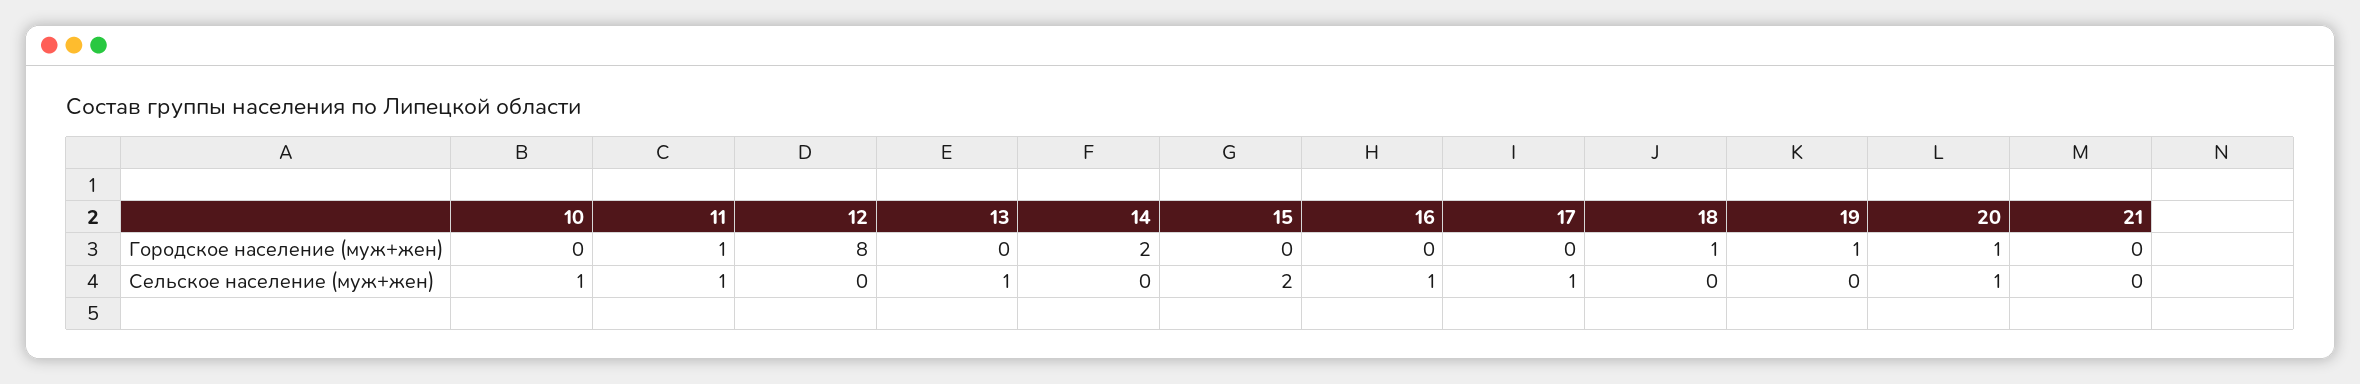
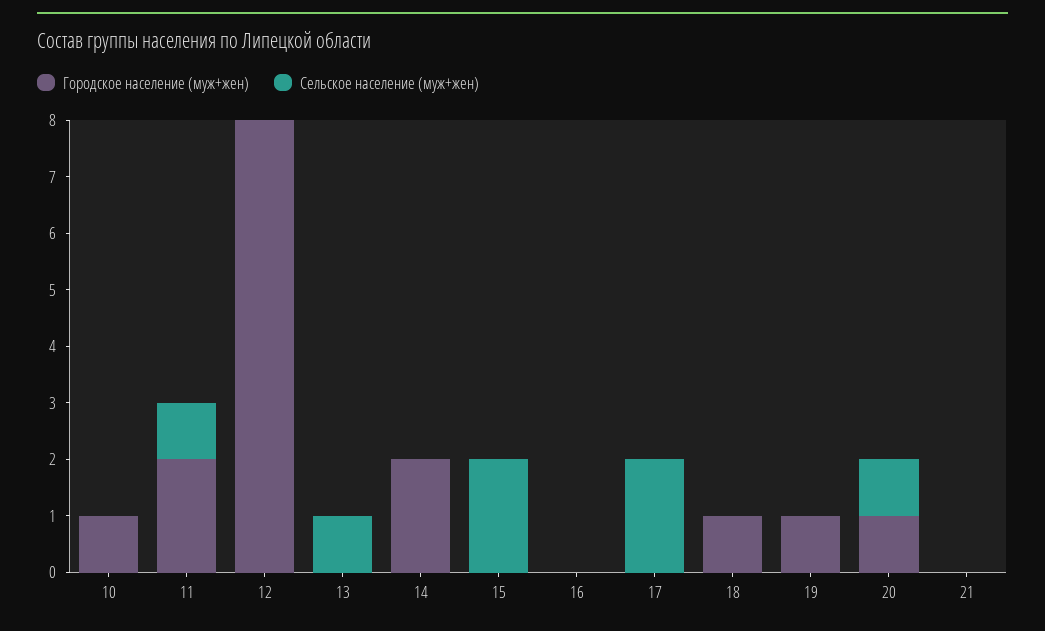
  {
    "Городское население (муж+жен)": {
-     "10": 0,
+     "10": 1,
-     "11": 1,
+     "11": 2,
      "12": 8,
      "13": 0,
      "14": 2,
      "15": 0,
      "16": 0,
      "17": 0,
      "18": 1,
      "19": 1,
      "20": 1,
      "21": 0
    },
    "Сельское население (муж+жен)": {
-     "10": 1,
+     "10": 0,
      "11": 1,
      "12": 0,
      "13": 1,
      "14": 0,
      "15": 2,
-     "16": 1,
+     "16": 0,
-     "17": 1,
+     "17": 2,
      "18": 0,
      "19": 0,
      "20": 1,
      "21": 0
    }
  }

